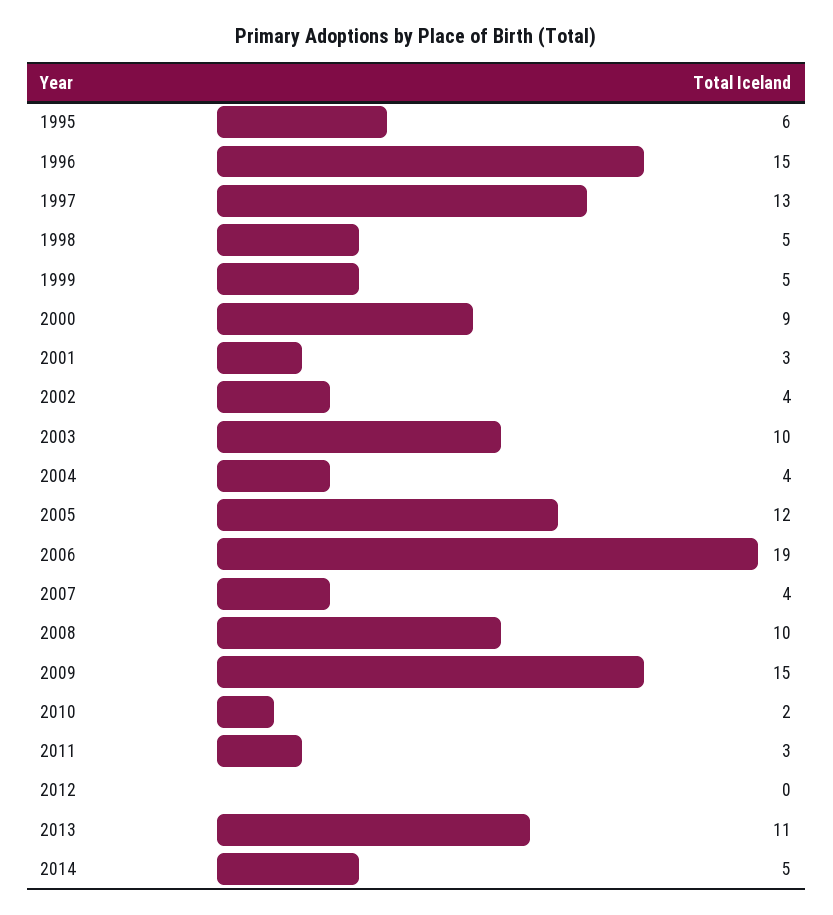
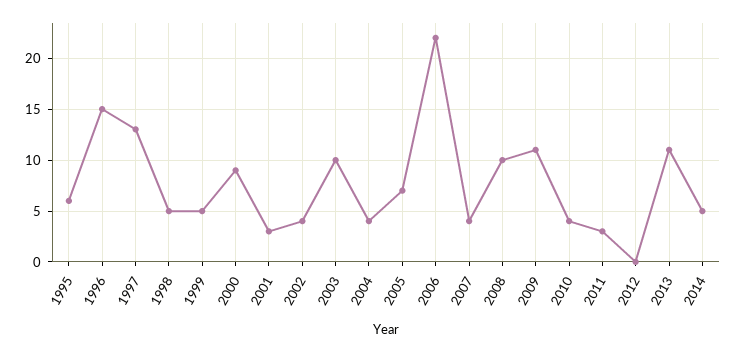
  {
    "1995": 6,
    "1996": 15,
    "1997": 13,
    "1998": 5,
    "1999": 5,
    "2000": 9,
    "2001": 3,
    "2002": 4,
    "2003": 10,
    "2004": 4,
-   "2005": 12,
+   "2005": 7,
-   "2006": 19,
+   "2006": 22,
    "2007": 4,
    "2008": 10,
-   "2009": 15,
+   "2009": 11,
-   "2010": 2,
+   "2010": 4,
    "2011": 3,
    "2012": 0,
    "2013": 11,
    "2014": 5
  }

